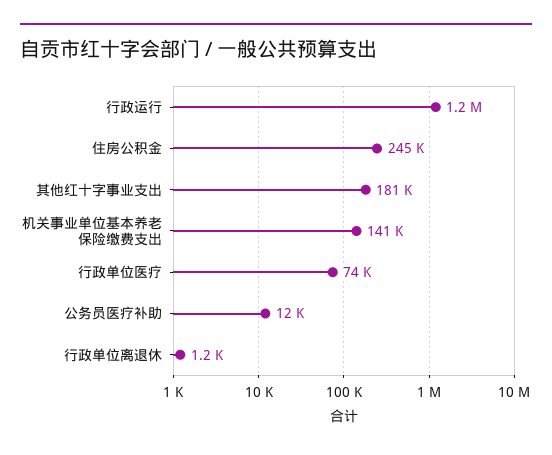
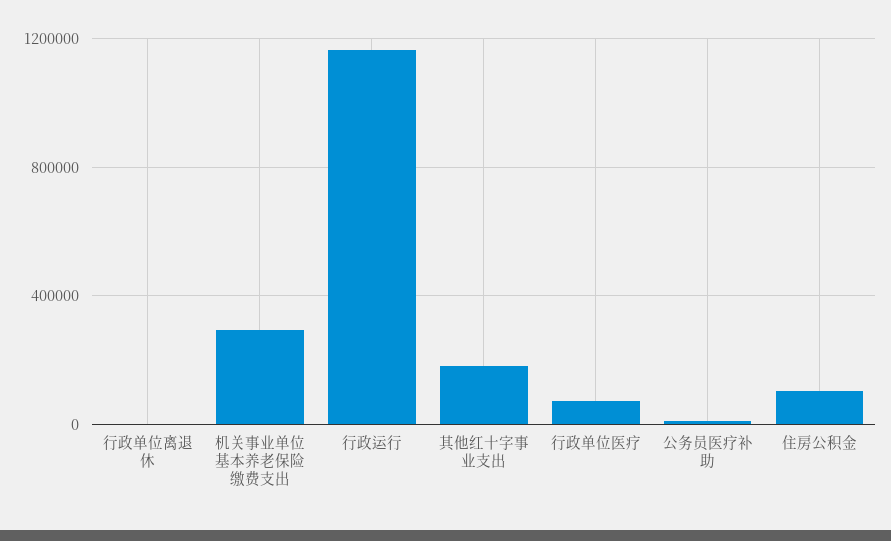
  {
    "行政运行": 1200000,
-   "住房公积金": 245000,
+   "住房公积金": 100000,
    "其他红十字事业支出": 181000,
-   "机关事业单位基本养老保险缴费支出": 141000,
+   "机关事业单位基本养老保险缴费支出": 300000,
    "行政单位医疗": 74000,
    "公务员医疗补助": 12000,
    "行政单位离退休": 1200
  }

